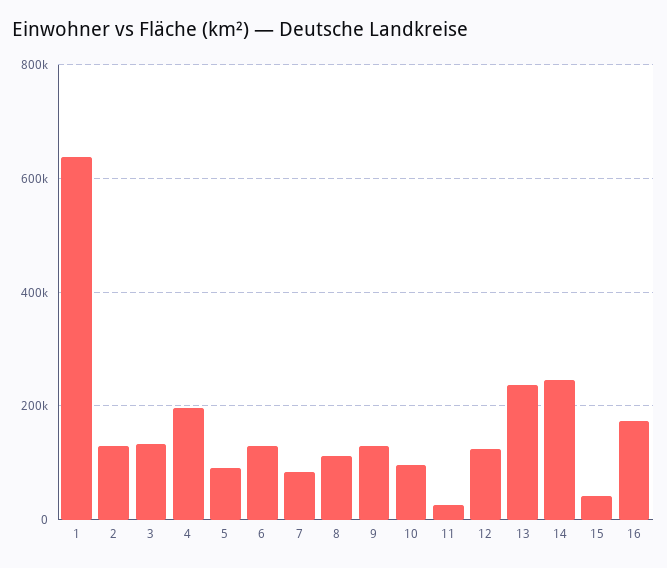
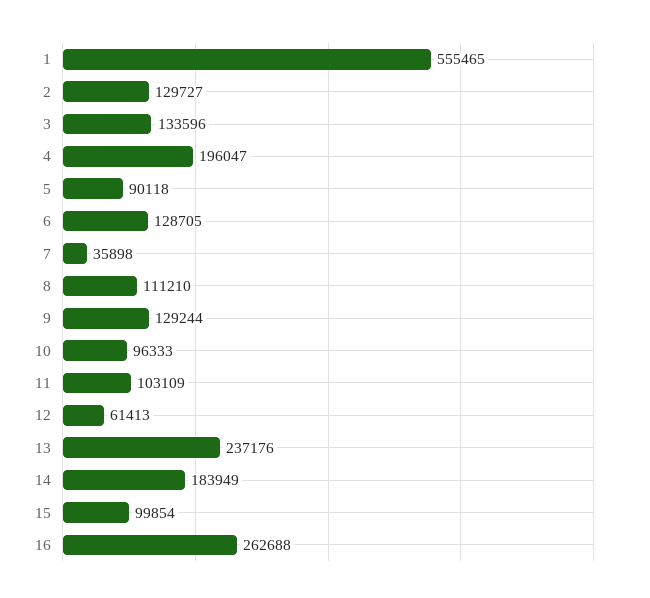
  {
-   "1": 640000,
+   "1": 555465,
    "2": 129727,
    "3": 133596,
    "4": 196047,
    "5": 90118,
    "6": 128705,
-   "7": 80000,
+   "7": 35898,
    "8": 111210,
    "9": 129244,
    "10": 96333,
-   "11": 20000,
+   "11": 103109,
-   "12": 120000,
+   "12": 61413,
    "13": 237176,
-   "14": 240000,
+   "14": 183949,
-   "15": 40000,
+   "15": 99854,
-   "16": 180000
+   "16": 262688
  }

